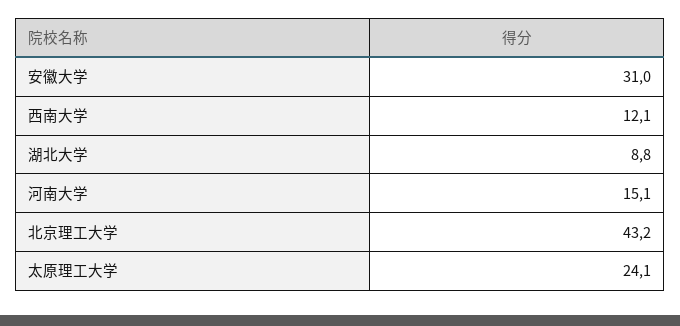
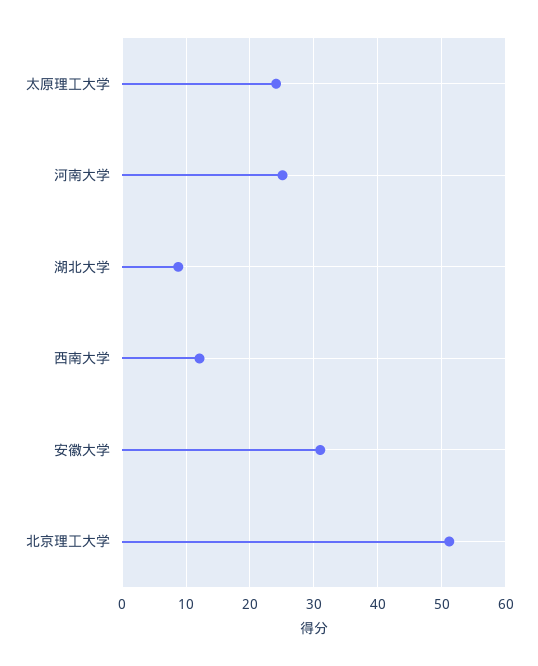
  {
    "安徽大学": 31,
    "西南大学": 12.1,
    "湖北大学": 8.8,
-   "河南大学": 15.1,
+   "河南大学": 25,
-   "北京理工大学": 43.2,
+   "北京理工大学": 51,
    "太原理工大学": 24.1
  }

